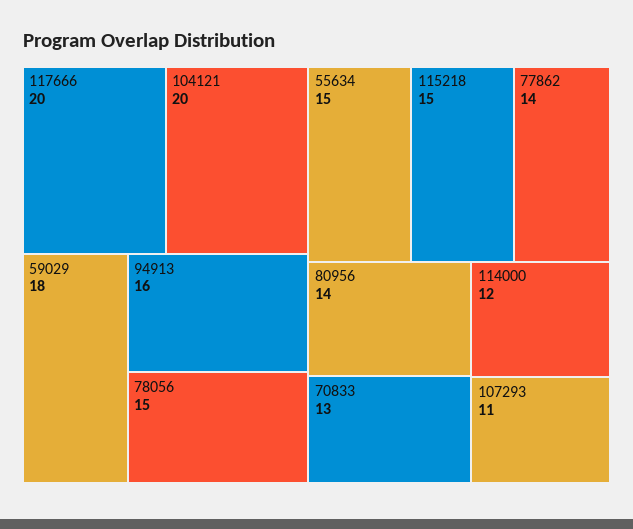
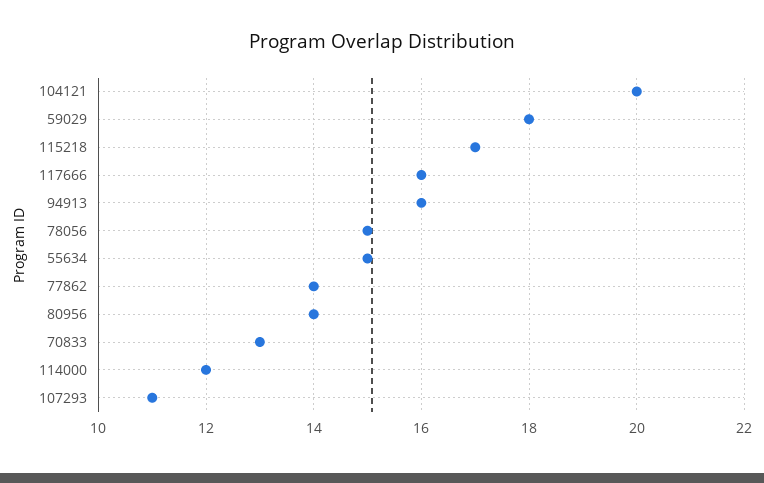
  {
-   "117666": 20,
+   "117666": 16,
    "104121": 20,
    "59029": 18,
    "94913": 16,
    "78056": 15,
    "55634": 15,
-   "115218": 15,
+   "115218": 17,
    "77862": 14,
    "80956": 14,
    "70833": 13,
    "114000": 12,
    "107293": 11
  }

